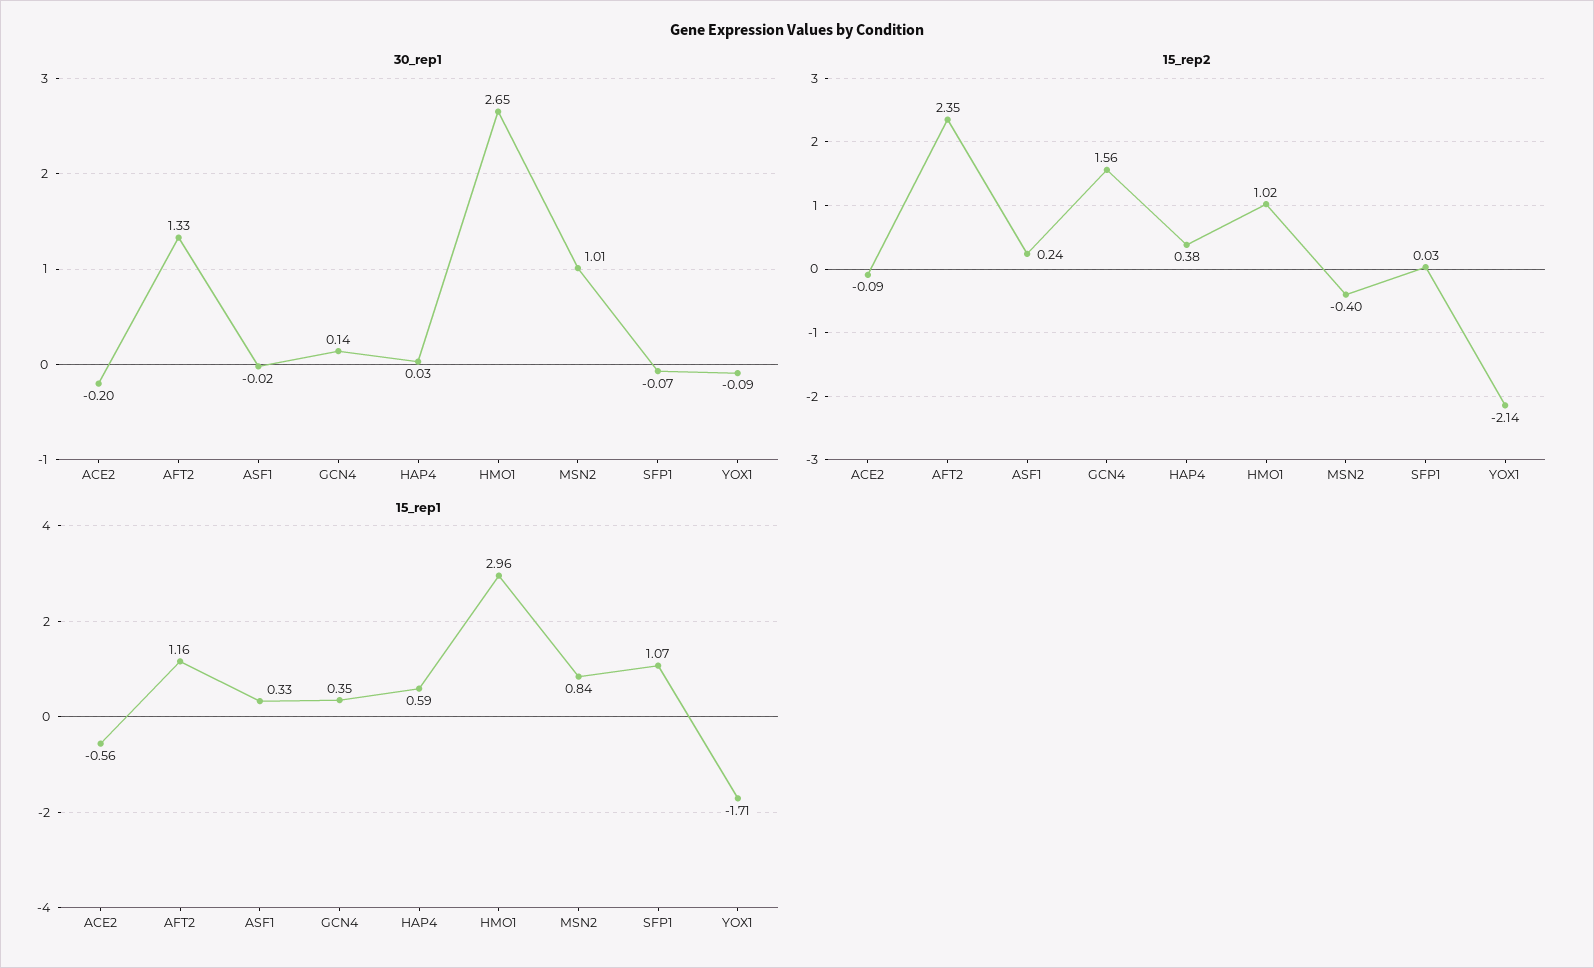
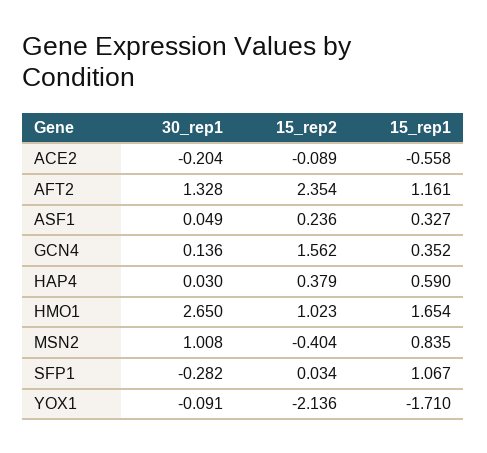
  {
    "30_rep1": {
      "ACE2": -0.204,
      "AFT2": 1.328,
-     "ASF1": -0.02,
+     "ASF1": 0.049,
      "GCN4": 0.136,
      "HAP4": 0.03,
      "HMO1": 2.65,
      "MSN2": 1.008,
-     "SFP1": -0.07,
+     "SFP1": -0.282,
      "YOX1": -0.091
    },
    "15_rep2": {
      "ACE2": -0.089,
      "AFT2": 2.354,
      "ASF1": 0.236,
      "GCN4": 1.562,
      "HAP4": 0.379,
      "HMO1": 1.023,
      "MSN2": -0.404,
      "SFP1": 0.034,
      "YOX1": -2.136
    },
    "15_rep1": {
      "ACE2": -0.558,
      "AFT2": 1.161,
      "ASF1": 0.327,
      "GCN4": 0.352,
      "HAP4": 0.59,
-     "HMO1": 2.96,
+     "HMO1": 1.654,
      "MSN2": 0.835,
      "SFP1": 1.067,
      "YOX1": -1.71
    }
  }

